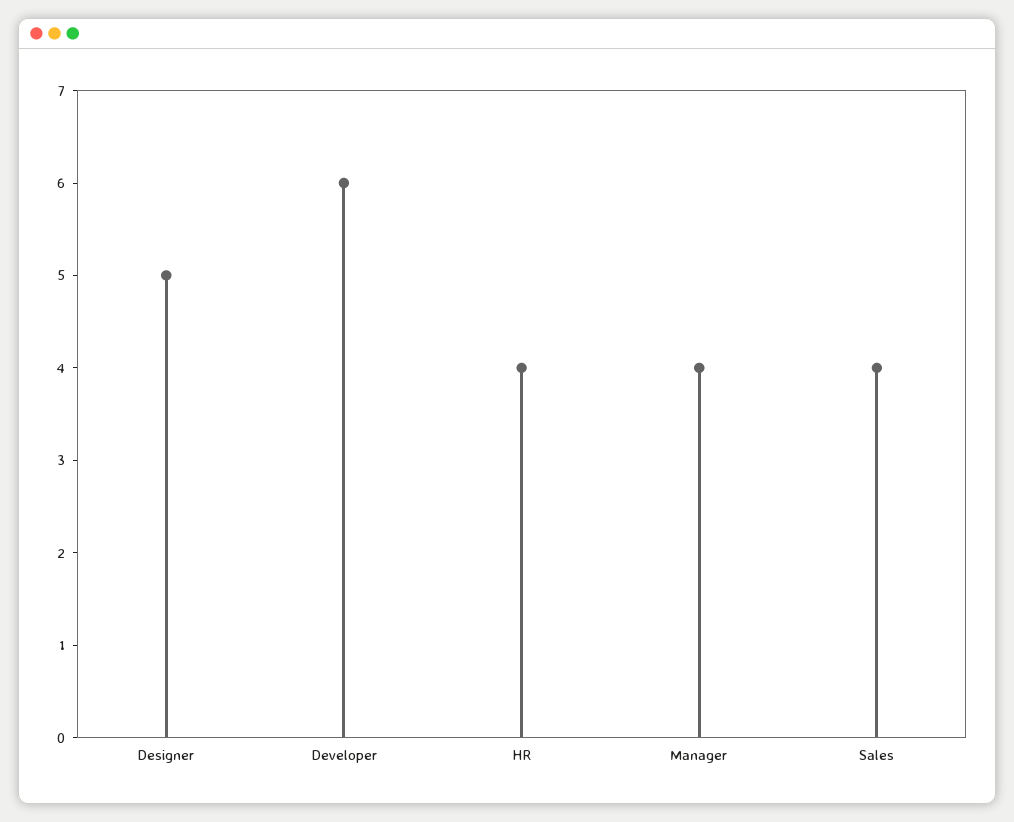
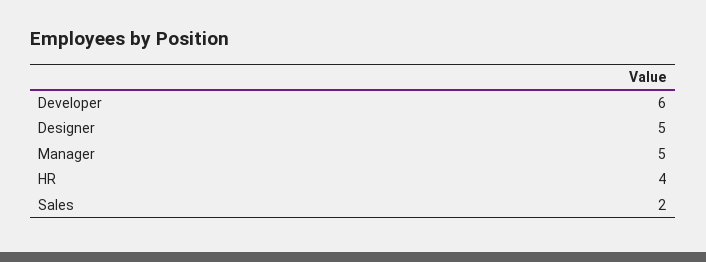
  {
    "Designer": 5,
    "Developer": 6,
    "HR": 4,
-   "Manager": 4,
+   "Manager": 5,
-   "Sales": 4
+   "Sales": 2
  }

